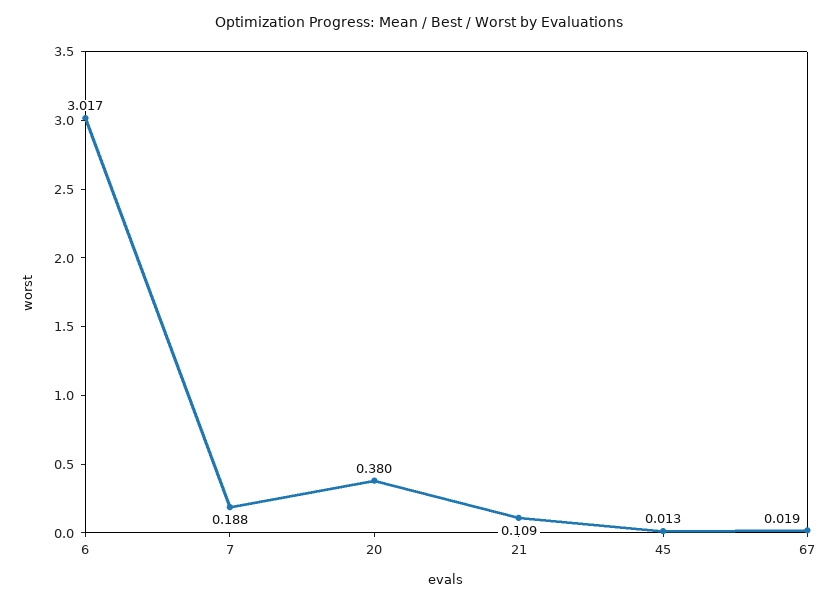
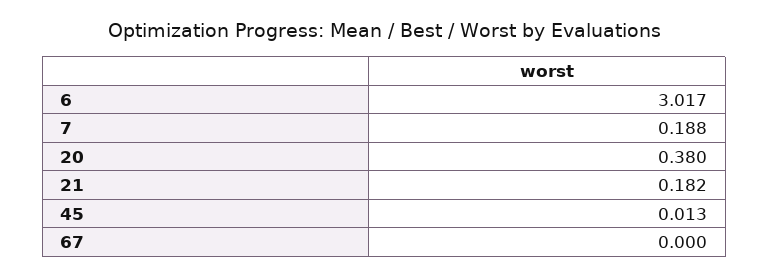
  {
    "6": 3.017,
    "7": 0.188,
    "20": 0.38,
-   "21": 0.109,
+   "21": 0.182,
    "45": 0.013,
-   "67": 0.019
+   "67": 0
  }

